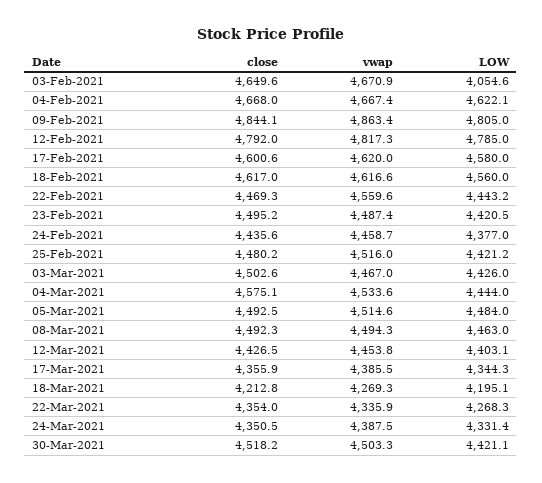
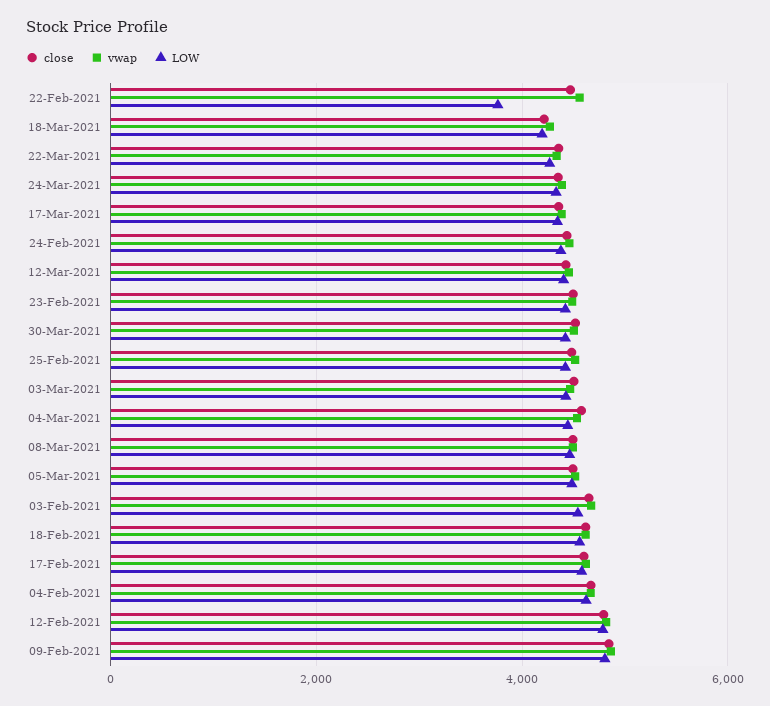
  {
    "close": {
      "03-Feb-2021": 4649.6,
      "04-Feb-2021": 4668,
      "09-Feb-2021": 4844.1,
      "12-Feb-2021": 4792,
      "17-Feb-2021": 4600.6,
      "18-Feb-2021": 4617,
      "22-Feb-2021": 4469.3,
      "23-Feb-2021": 4495.2,
      "24-Feb-2021": 4435.6,
      "25-Feb-2021": 4480.2,
      "03-Mar-2021": 4502.6,
      "04-Mar-2021": 4575.1,
      "05-Mar-2021": 4492.5,
      "08-Mar-2021": 4492.3,
      "12-Mar-2021": 4426.5,
      "17-Mar-2021": 4355.9,
      "18-Mar-2021": 4212.8,
      "22-Mar-2021": 4354,
      "24-Mar-2021": 4350.5,
      "30-Mar-2021": 4518.2
    },
    "vwap": {
      "03-Feb-2021": 4670.9,
      "04-Feb-2021": 4667.4,
      "09-Feb-2021": 4863.4,
      "12-Feb-2021": 4817.3,
      "17-Feb-2021": 4620,
      "18-Feb-2021": 4616.6,
      "22-Feb-2021": 4559.6,
      "23-Feb-2021": 4487.4,
      "24-Feb-2021": 4458.7,
      "25-Feb-2021": 4516,
      "03-Mar-2021": 4467,
      "04-Mar-2021": 4533.6,
      "05-Mar-2021": 4514.6,
      "08-Mar-2021": 4494.3,
      "12-Mar-2021": 4453.8,
      "17-Mar-2021": 4385.5,
      "18-Mar-2021": 4269.3,
      "22-Mar-2021": 4335.9,
      "24-Mar-2021": 4387.5,
      "30-Mar-2021": 4503.3
    },
    "LOW": {
-     "03-Feb-2021": 4054.6,
+     "03-Feb-2021": 4600,
      "04-Feb-2021": 4622.1,
      "09-Feb-2021": 4805,
      "12-Feb-2021": 4785,
      "17-Feb-2021": 4580,
      "18-Feb-2021": 4560,
-     "22-Feb-2021": 4443.2,
+     "22-Feb-2021": 3800,
      "23-Feb-2021": 4420.5,
      "24-Feb-2021": 4377,
      "25-Feb-2021": 4421.2,
      "03-Mar-2021": 4426,
      "04-Mar-2021": 4444,
      "05-Mar-2021": 4484,
      "08-Mar-2021": 4463,
      "12-Mar-2021": 4403.1,
      "17-Mar-2021": 4344.3,
      "18-Mar-2021": 4195.1,
      "22-Mar-2021": 4268.3,
      "24-Mar-2021": 4331.4,
      "30-Mar-2021": 4421.1
    }
  }

